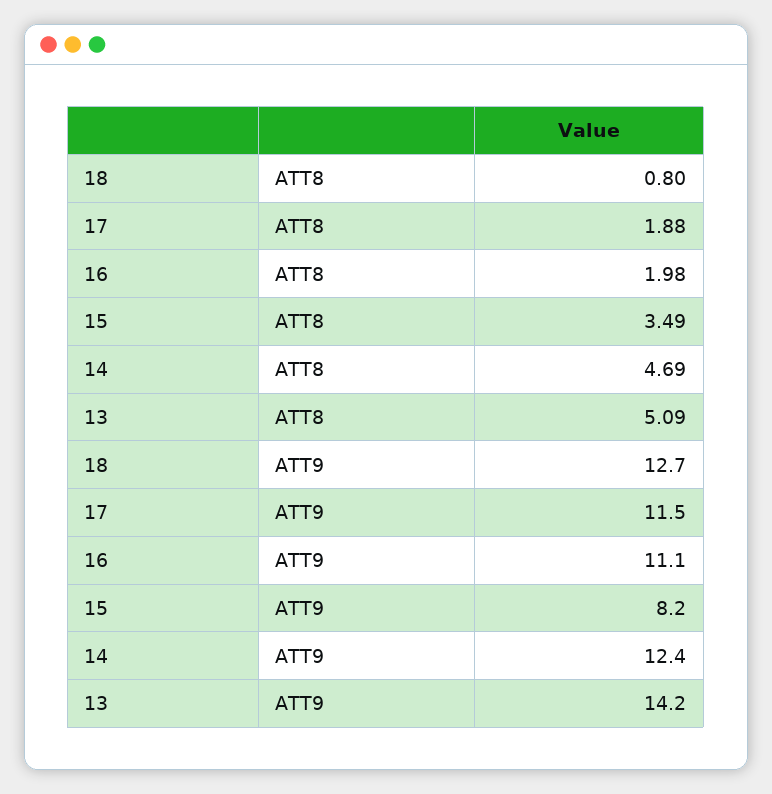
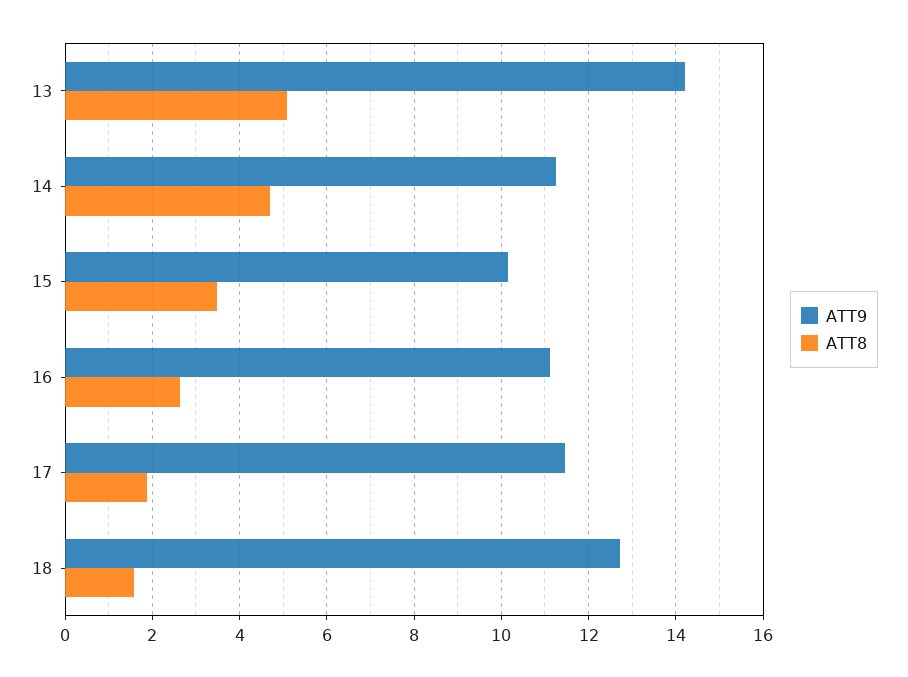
  {
    "ATT8": {
-     "18": 0.8,
+     "18": 1.6,
      "17": 1.88,
-     "16": 1.98,
+     "16": 2.6,
      "15": 3.49,
      "14": 4.69,
      "13": 5.09
    },
    "ATT9": {
      "18": 12.7,
      "17": 11.5,
      "16": 11.1,
-     "15": 8.2,
+     "15": 10.2,
-     "14": 12.4,
+     "14": 11.2,
      "13": 14.2
    }
  }

